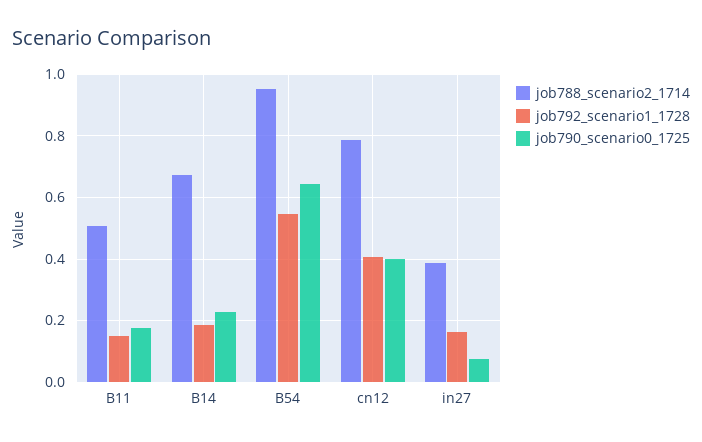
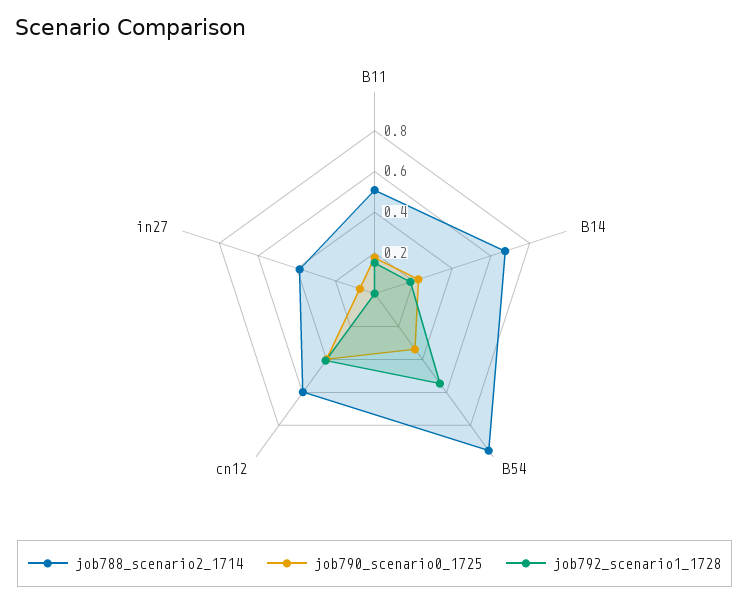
  {
    "job788_scenario2_1714": {
      "B11": 0.5,
      "B14": 0.68,
      "B54": 0.96,
-     "cn12": 0.78,
+     "cn12": 0.6,
      "in27": 0.38
    },
    "job792_scenario1_1728": {
      "B11": 0.16,
      "B14": 0.18,
      "B54": 0.54,
      "cn12": 0.4,
-     "in27": 0.16
+     "in27": 0
    },
    "job790_scenario0_1725": {
      "B11": 0.18,
      "B14": 0.22,
-     "B54": 0.64,
+     "B54": 0.35,
      "cn12": 0.4,
      "in27": 0.08
    }
  }

